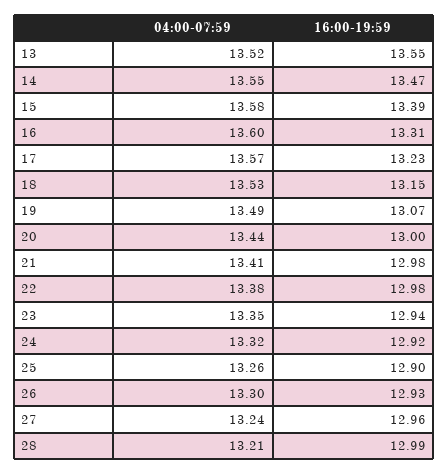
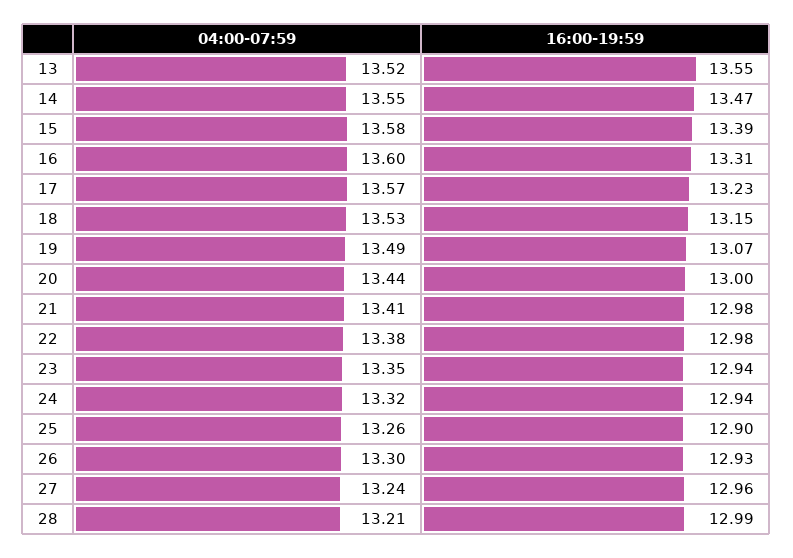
  {
    "04:00-07:59": {
      "13": 13.52,
      "14": 13.55,
      "15": 13.58,
      "16": 13.6,
      "17": 13.57,
      "18": 13.53,
      "19": 13.49,
      "20": 13.44,
      "21": 13.41,
      "22": 13.38,
      "23": 13.35,
      "24": 13.32,
      "25": 13.26,
      "26": 13.3,
      "27": 13.24,
      "28": 13.21
    },
    "16:00-19:59": {
      "13": 13.55,
      "14": 13.47,
      "15": 13.39,
      "16": 13.31,
      "17": 13.23,
      "18": 13.15,
      "19": 13.07,
      "20": 13,
      "21": 12.98,
      "22": 12.98,
      "23": 12.94,
-     "24": 12.92,
+     "24": 12.94,
      "25": 12.9,
      "26": 12.93,
      "27": 12.96,
      "28": 12.99
    }
  }

